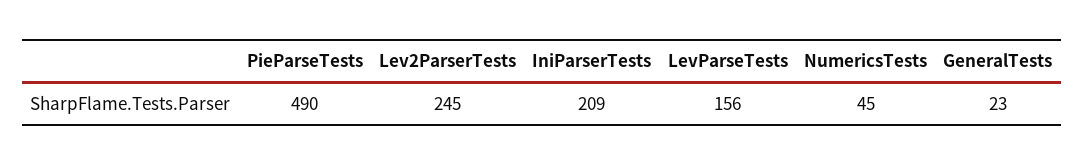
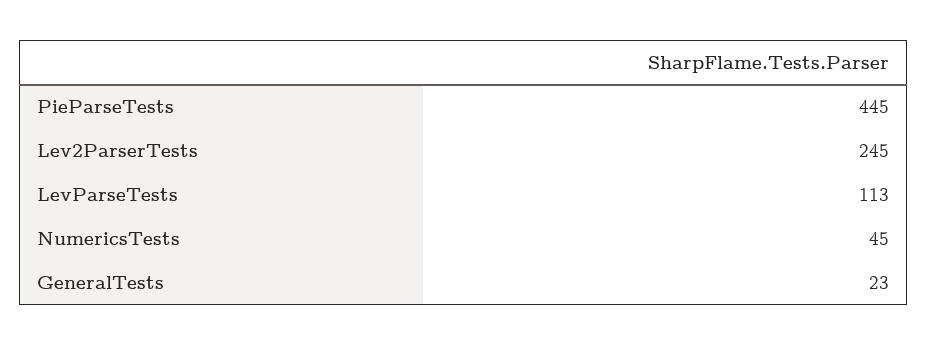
  {
-   "PieParseTests": 490,
+   "PieParseTests": 445,
    "Lev2ParserTests": 245,
-   "IniParserTests": 209,
-   "LevParseTests": 156,
+   "LevParseTests": 113,
    "NumericsTests": 45,
    "GeneralTests": 23
  }

